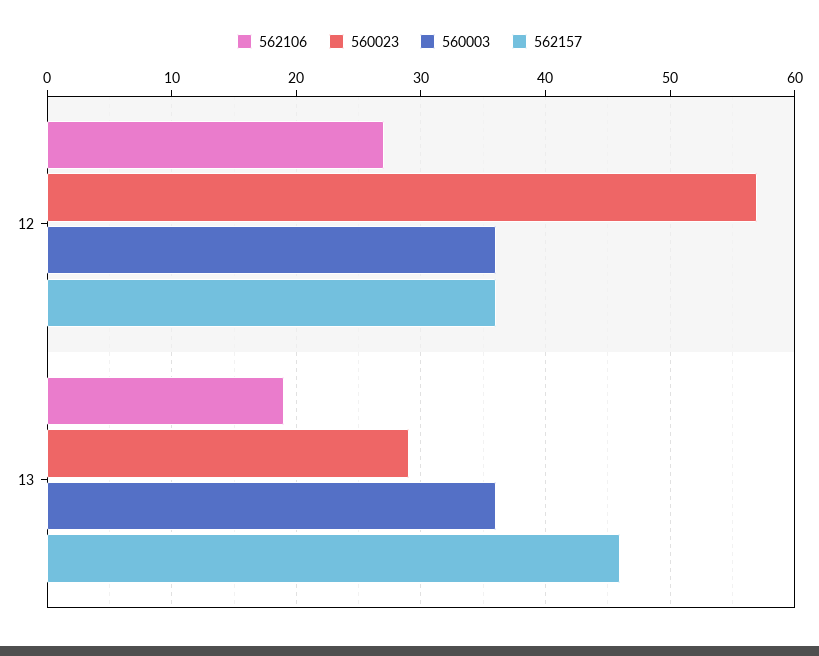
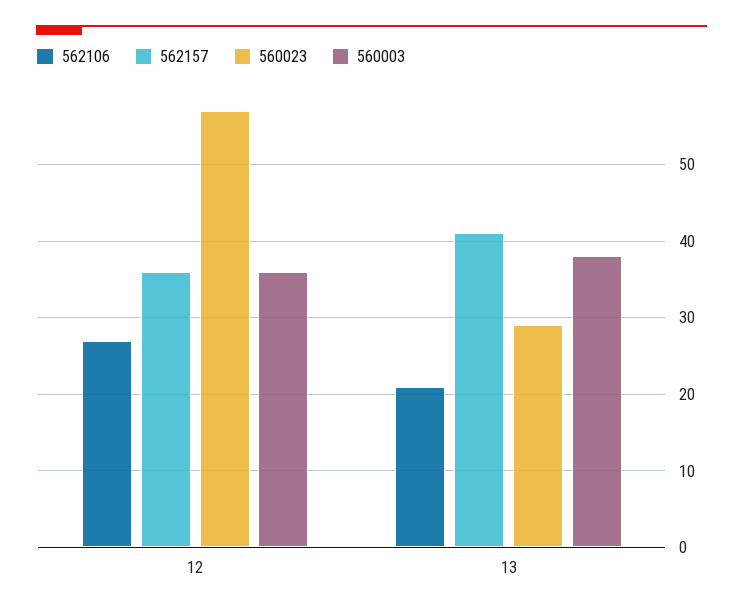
  {
    "562106": {
      "12": 27,
-     "13": 19
+     "13": 21
    },
    "560023": {
      "12": 57,
      "13": 29
    },
    "560003": {
      "12": 36,
-     "13": 36
+     "13": 38
    },
    "562157": {
      "12": 36,
-     "13": 46
+     "13": 41
    }
  }

